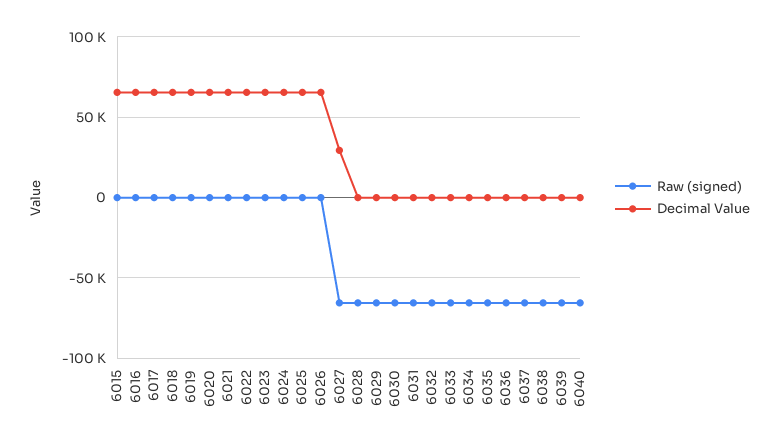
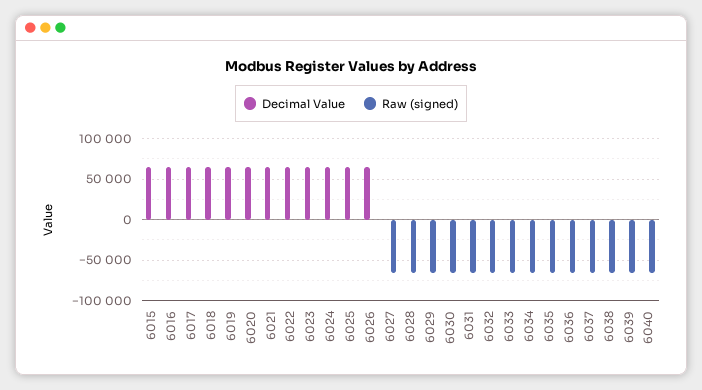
  {
    "Raw (signed)": {
      "6015": 0,
      "6016": 0,
      "6017": 0,
      "6018": 0,
      "6019": 0,
      "6020": 0,
      "6021": 0,
      "6022": 0,
      "6023": 0,
      "6024": 0,
      "6025": 0,
      "6026": 0,
      "6027": -65000,
      "6028": -65000,
      "6029": -65000,
      "6030": -65000,
      "6031": -65000,
      "6032": -65000,
      "6033": -65000,
      "6034": -65000,
      "6035": -65000,
      "6036": -65000,
      "6037": -65000,
      "6038": -65000,
      "6039": -65000,
      "6040": -65000
    },
    "Decimal Value": {
      "6015": 65000,
      "6016": 65000,
      "6017": 65000,
      "6018": 65000,
      "6019": 65000,
      "6020": 65000,
      "6021": 65000,
      "6022": 65000,
      "6023": 65000,
      "6024": 65000,
      "6025": 65000,
      "6026": 65000,
-     "6027": 30000,
+     "6027": 0,
      "6028": 0,
      "6029": 0,
      "6030": 0,
      "6031": 0,
      "6032": 0,
      "6033": 0,
      "6034": 0,
      "6035": 0,
      "6036": 0,
      "6037": 0,
      "6038": 0,
      "6039": 0,
      "6040": 0
    }
  }

